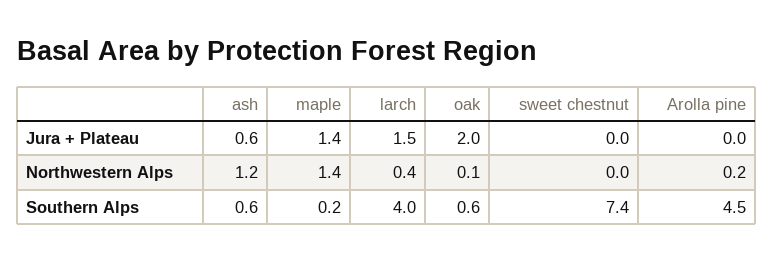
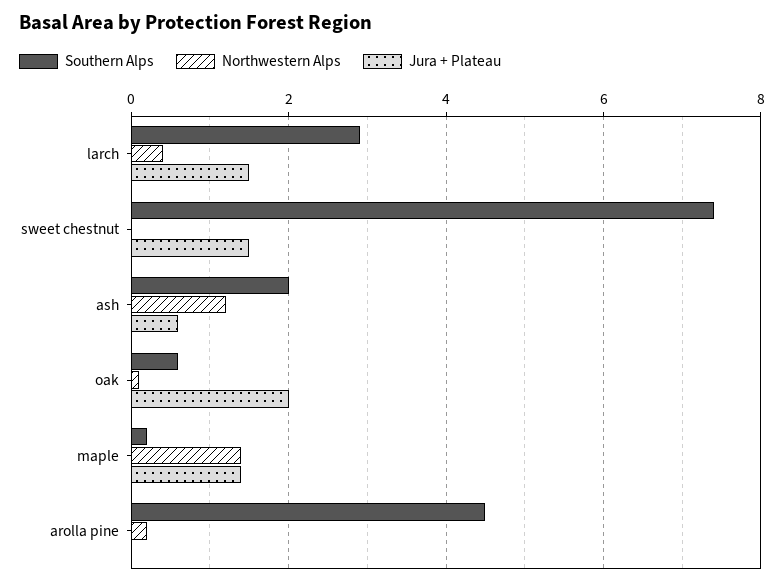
  {
    "Jura + Plateau": {
      "ash": 0.6,
      "maple": 1.4,
      "larch": 1.5,
      "oak": 2,
-     "sweet chestnut": 0,
+     "sweet chestnut": 1.5,
      "Arolla pine": 0
    },
    "Northwestern Alps": {
      "ash": 1.2,
      "maple": 1.4,
      "larch": 0.4,
      "oak": 0.1,
      "sweet chestnut": 0,
      "Arolla pine": 0.2
    },
    "Southern Alps": {
-     "ash": 0.6,
+     "ash": 2,
      "maple": 0.2,
-     "larch": 4,
+     "larch": 3,
      "oak": 0.6,
      "sweet chestnut": 7.4,
      "Arolla pine": 4.5
    }
  }

